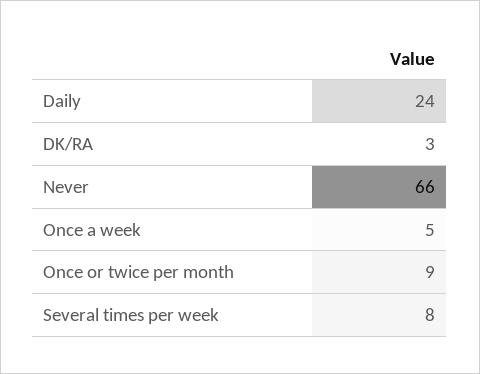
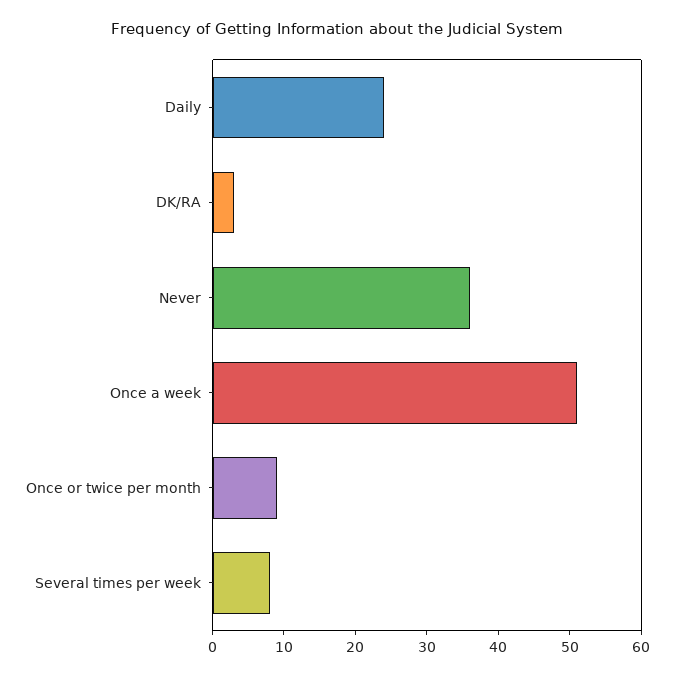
  {
    "Daily": 24,
    "DK/RA": 3,
-   "Never": 66,
+   "Never": 35,
-   "Once a week": 5,
+   "Once a week": 50,
    "Once or twice per month": 9,
    "Several times per week": 8
  }

